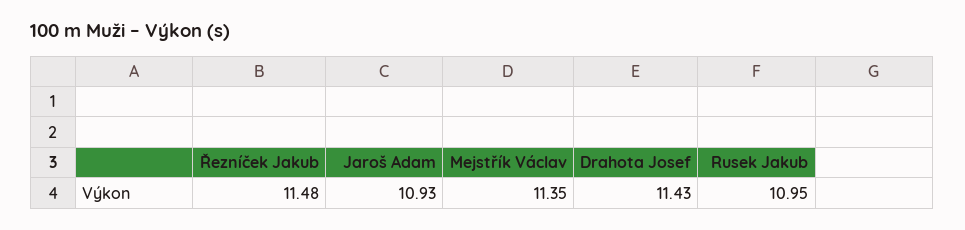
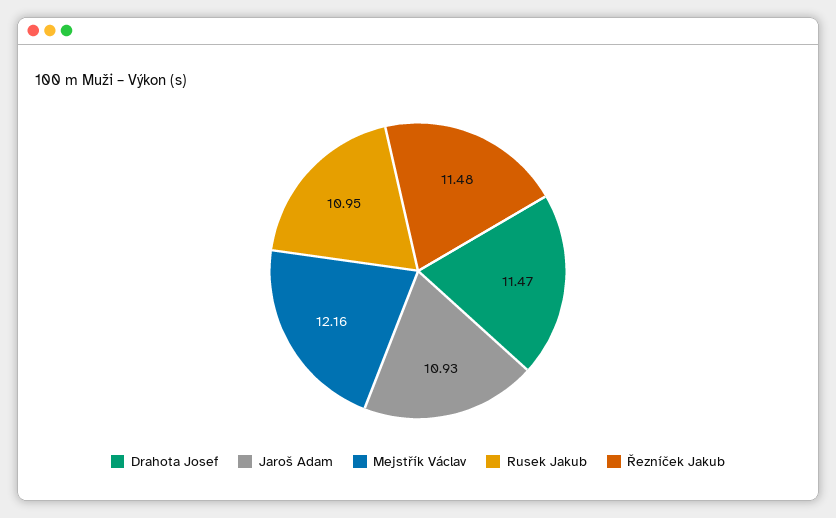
  {
    "Řezníček Jakub": 11.48,
    "Jaroš Adam": 10.93,
-   "Mejstřík Václav": 11.35,
+   "Mejstřík Václav": 12.16,
-   "Drahota Josef": 11.43,
+   "Drahota Josef": 11.47,
    "Rusek Jakub": 10.95
  }

